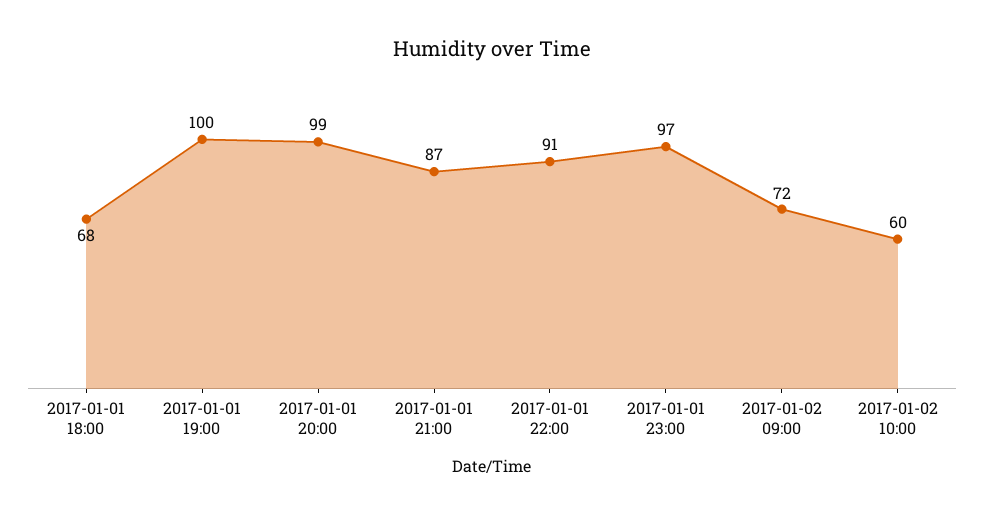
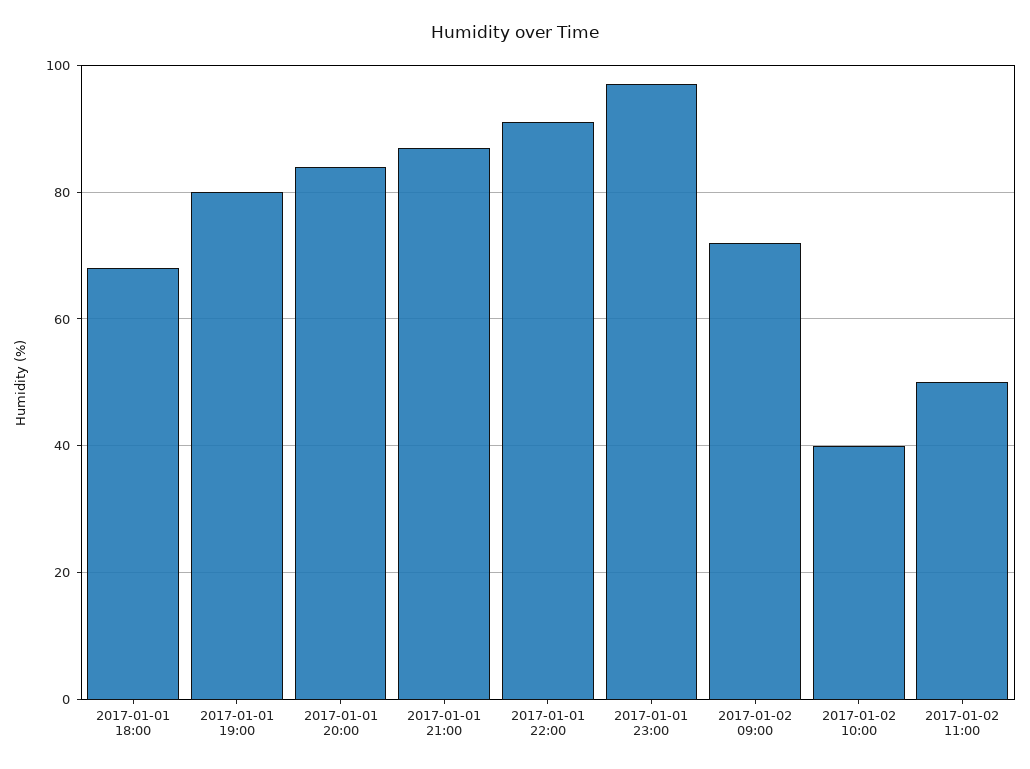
  {
    "2017-01-01 18:00": 68,
-   "2017-01-01 19:00": 100,
+   "2017-01-01 19:00": 80,
-   "2017-01-01 20:00": 99,
+   "2017-01-01 20:00": 85,
    "2017-01-01 21:00": 87,
    "2017-01-01 22:00": 91,
    "2017-01-01 23:00": 97,
    "2017-01-02 09:00": 72,
-   "2017-01-02 10:00": 60
+   "2017-01-02 10:00": 40,
+   "2017-01-02 11:00": 50
  }

